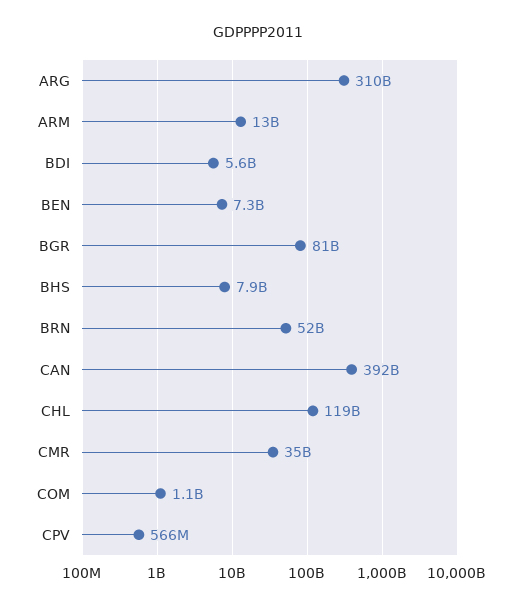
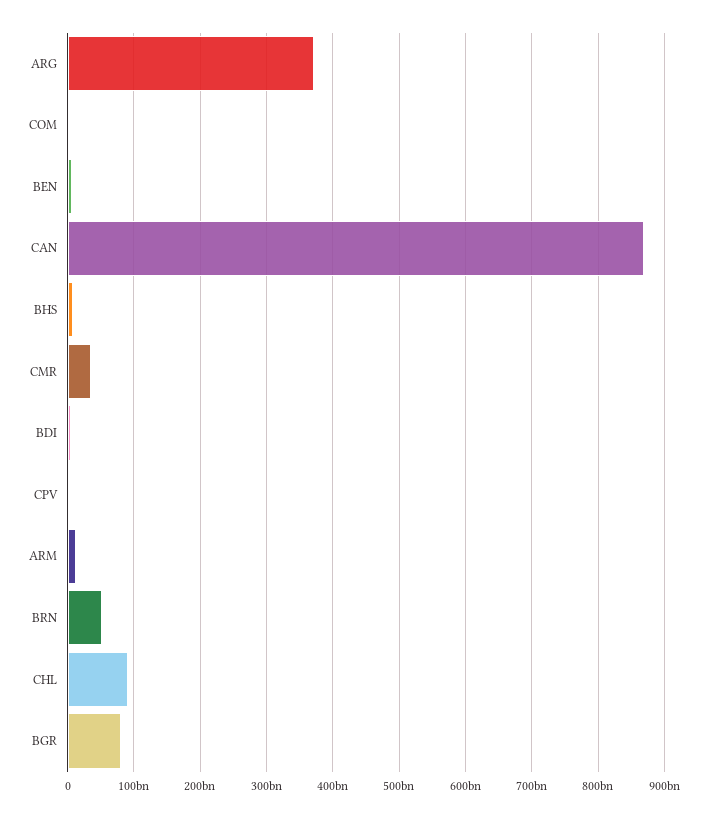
  {
-   "ARG": 310000000000,
+   "ARG": 370000000000,
    "ARM": 13000000000,
    "BDI": 5600000000,
    "BEN": 7300000000,
    "BGR": 81000000000,
    "BHS": 7900000000,
    "BRN": 52000000000,
-   "CAN": 392000000000,
+   "CAN": 870000000000,
-   "CHL": 119000000000,
+   "CHL": 90000000000,
    "CMR": 35000000000,
    "COM": 1100000000,
    "CPV": 566000000
  }

